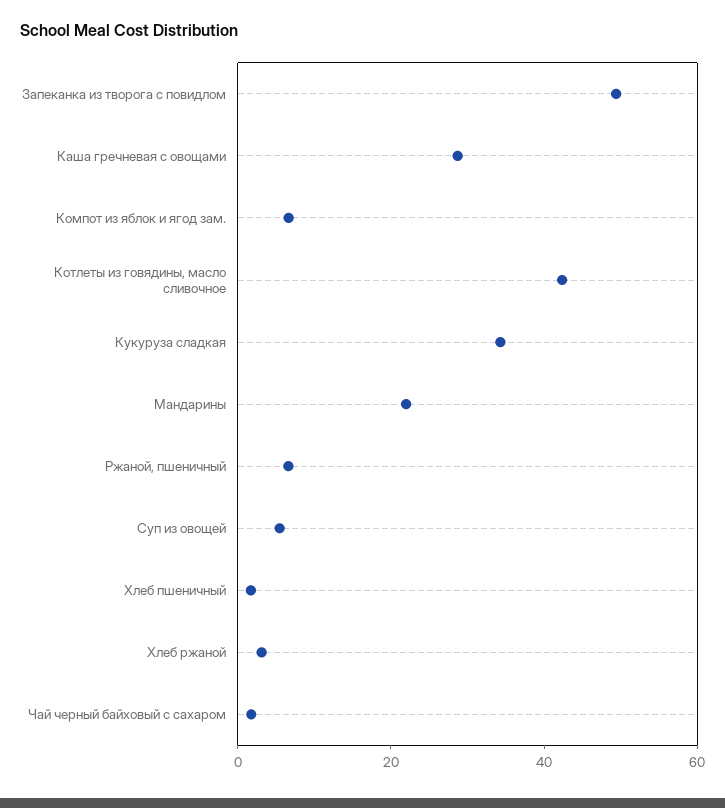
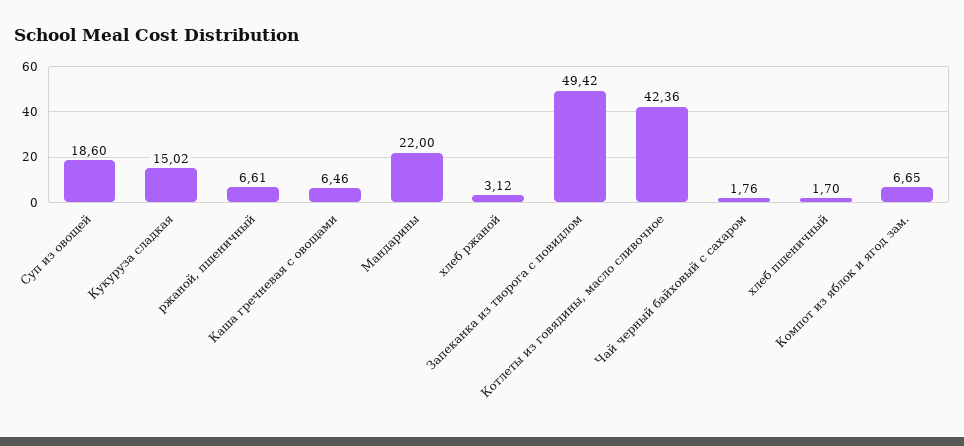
  {
    "Запеканка из творога с повидлом": 49.42,
-   "Каша гречневая с овощами": 30,
+   "Каша гречневая с овощами": 6.46,
    "Компот из яблок и ягод зам.": 6.65,
    "Котлеты из говядины, масло сливочное": 42.36,
-   "Кукуруза сладкая": 35,
+   "Кукуруза сладкая": 15.02,
    "Мандарины": 22,
    "Ржаной, пшеничный": 6.61,
-   "Суп из овощей": 5,
+   "Суп из овощей": 18.6,
    "Хлеб пшеничный": 1.7,
    "Хлеб ржаной": 3.12,
    "Чай черный байховый с сахаром": 1.76
  }

